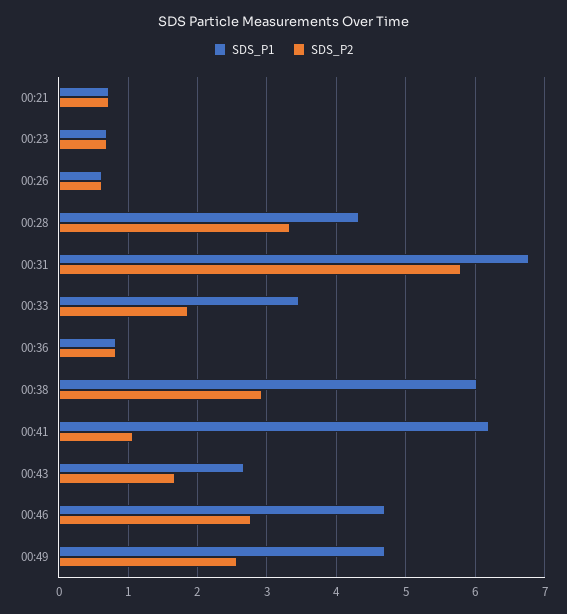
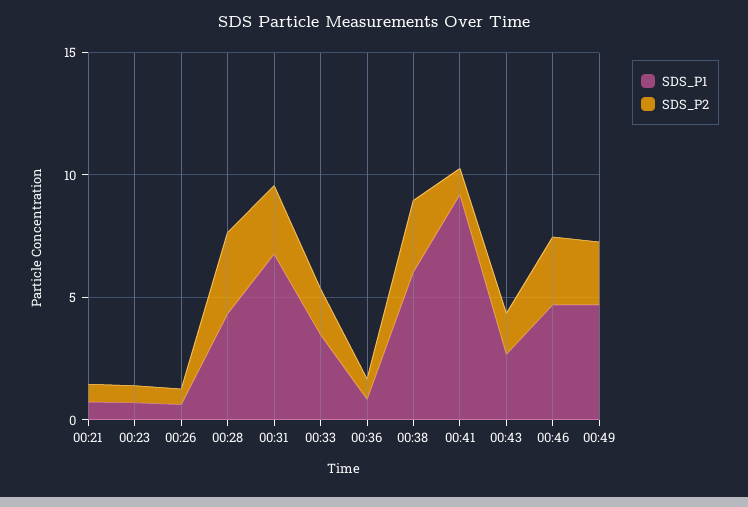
  {
    "SDS_P1": {
      "00:21": 0.7,
      "00:23": 0.7,
      "00:26": 0.6,
      "00:28": 4.3,
      "00:31": 6.8,
      "00:33": 3.5,
      "00:36": 0.8,
      "00:38": 6,
-     "00:41": 6.2,
+     "00:41": 9,
      "00:43": 2.7,
      "00:46": 4.7,
      "00:49": 4.7
    },
    "SDS_P2": {
      "00:21": 0.7,
      "00:23": 0.7,
      "00:26": 0.6,
      "00:28": 3.3,
-     "00:31": 5.8,
+     "00:31": 3,
      "00:33": 1.9,
      "00:36": 0.8,
      "00:38": 2.9,
      "00:41": 1.1,
      "00:43": 1.7,
      "00:46": 2.8,
      "00:49": 2.6
    }
  }

